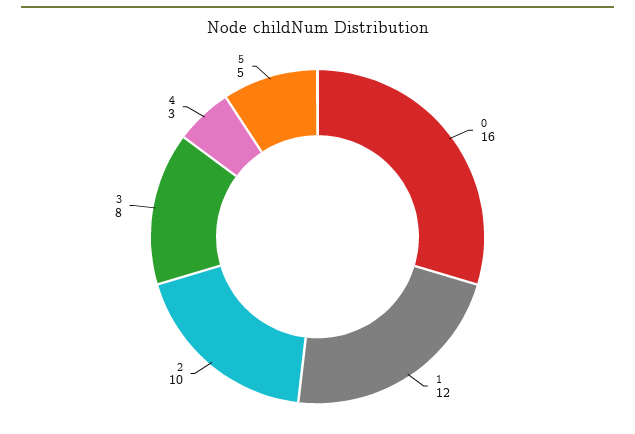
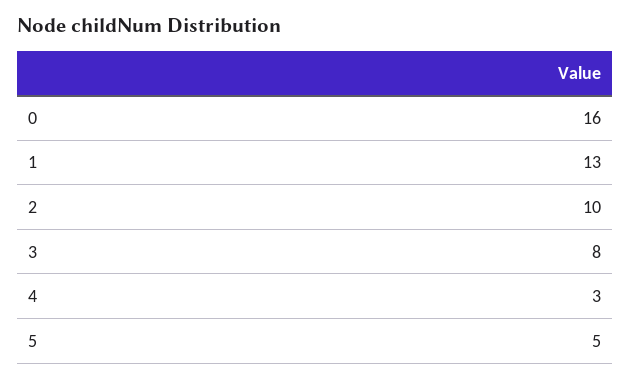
  {
    "0": 16,
-   "1": 12,
+   "1": 13,
    "2": 10,
    "3": 8,
    "4": 3,
    "5": 5
  }

